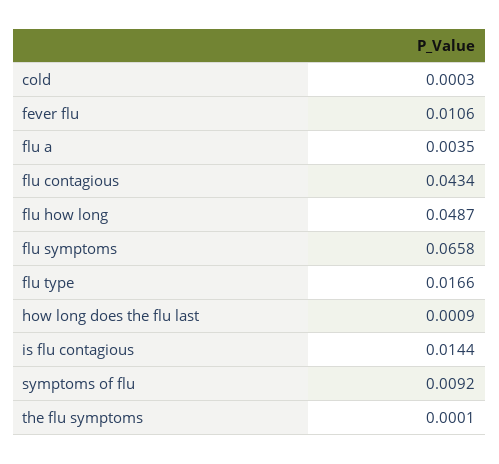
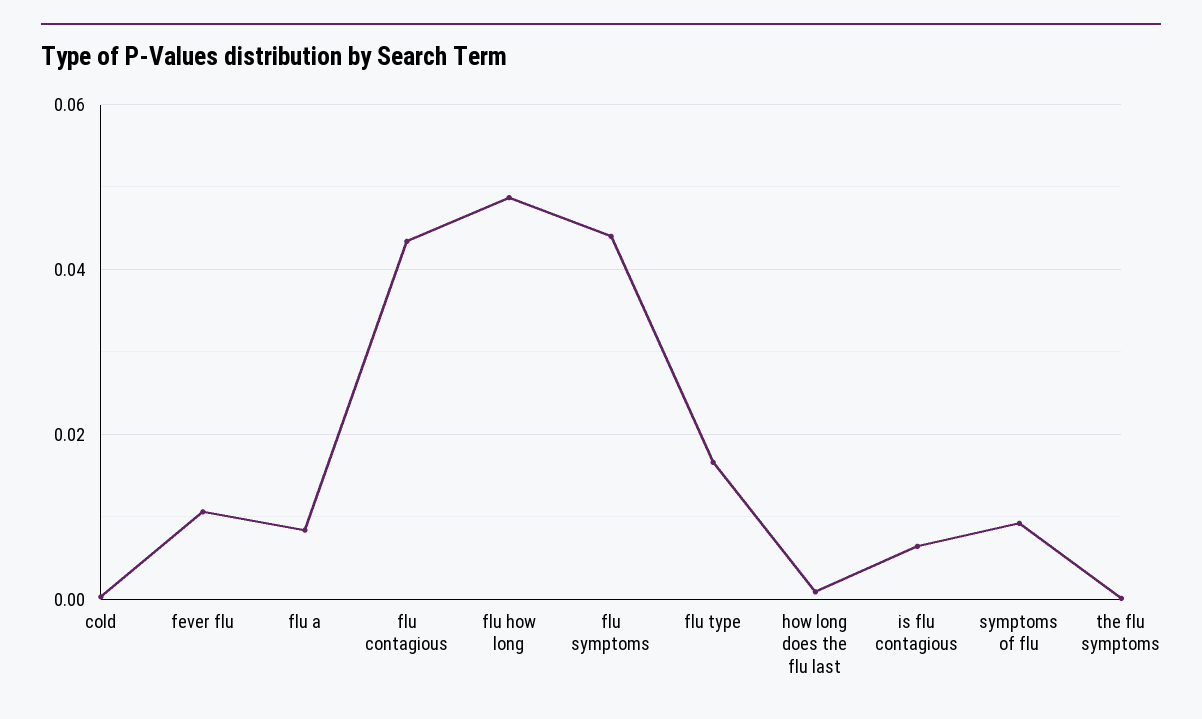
  {
    "cold": 0.0003,
    "fever flu": 0.0106,
-   "flu a": 0.0035,
+   "flu a": 0.008,
    "flu contagious": 0.0434,
    "flu how long": 0.0487,
-   "flu symptoms": 0.0658,
+   "flu symptoms": 0.044,
    "flu type": 0.0166,
    "how long does the flu last": 0.0009,
-   "is flu contagious": 0.0144,
+   "is flu contagious": 0.006,
    "symptoms of flu": 0.0092,
    "the flu symptoms": 0.0001
  }

